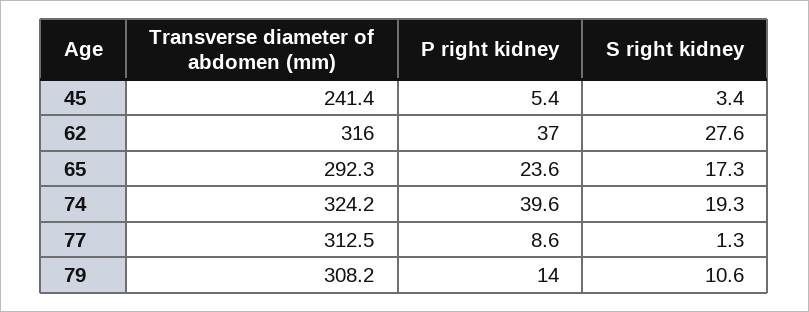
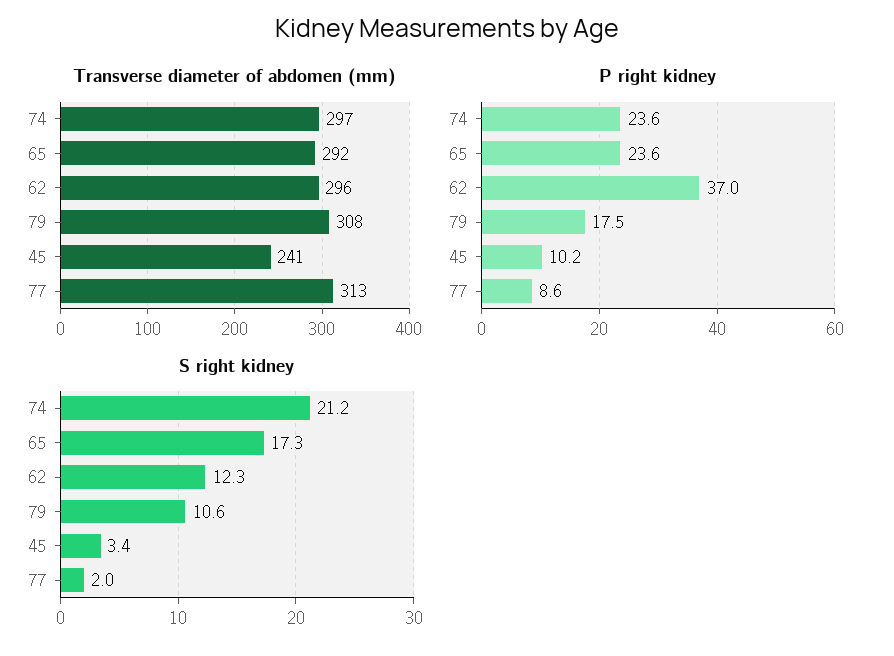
  {
    "Transverse diameter of abdomen (mm)": {
      "45": 241.4,
-     "62": 316,
+     "62": 296,
      "65": 292.3,
-     "74": 324.2,
+     "74": 297,
      "77": 312.5,
      "79": 308.2
    },
    "P right kidney": {
-     "45": 5.4,
+     "45": 10.2,
      "62": 37,
      "65": 23.6,
-     "74": 39.6,
+     "74": 23.6,
      "77": 8.6,
-     "79": 14
+     "79": 17.5
    },
    "S right kidney": {
      "45": 3.4,
-     "62": 27.6,
+     "62": 12.3,
      "65": 17.3,
-     "74": 19.3,
+     "74": 21.2,
-     "77": 1.3,
+     "77": 2,
      "79": 10.6
    }
  }

